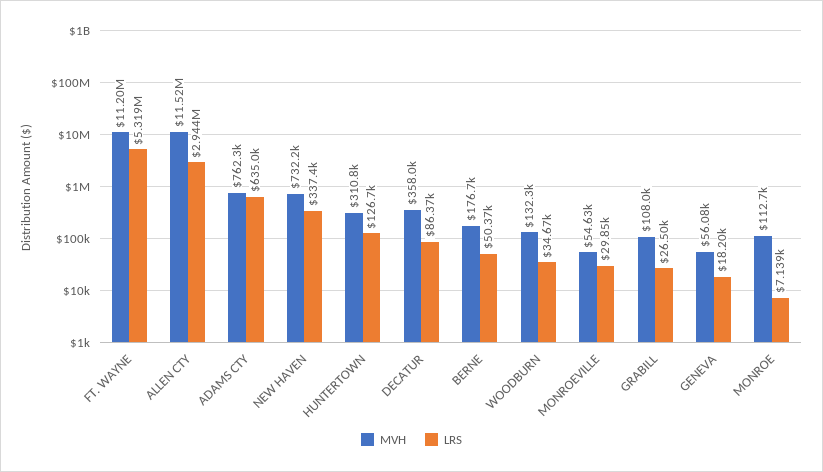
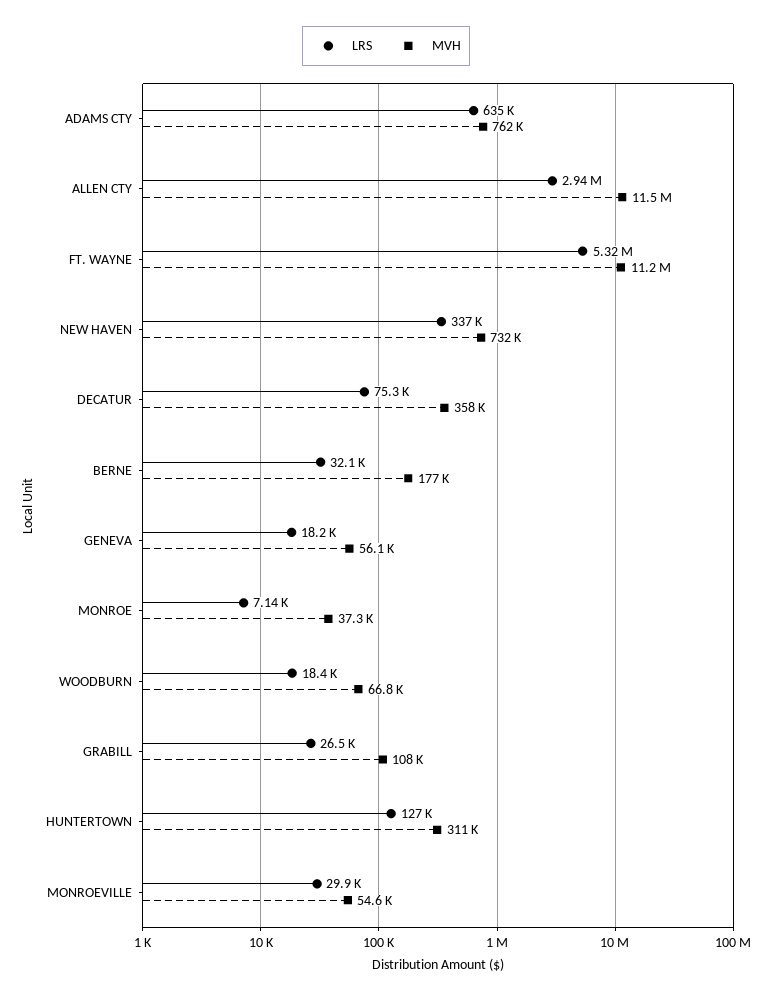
  {
    "MVH": {
      "FT. WAYNE": 11200000,
      "ALLEN CTY": 11520000,
      "ADAMS CTY": 762300,
      "NEW HAVEN": 732200,
      "HUNTERTOWN": 310800,
      "DECATUR": 358000,
      "BERNE": 176700,
-     "WOODBURN": 132300,
+     "WOODBURN": 66800,
      "MONROEVILLE": 54630,
      "GRABILL": 108000,
      "GENEVA": 56080,
-     "MONROE": 112700
+     "MONROE": 37300
    },
    "LRS": {
      "FT. WAYNE": 5319000,
      "ALLEN CTY": 2944000,
      "ADAMS CTY": 635000,
      "NEW HAVEN": 337400,
      "HUNTERTOWN": 126700,
-     "DECATUR": 86370,
+     "DECATUR": 75300,
-     "BERNE": 50370,
+     "BERNE": 32100,
-     "WOODBURN": 34670,
+     "WOODBURN": 18400,
      "MONROEVILLE": 29850,
      "GRABILL": 26500,
      "GENEVA": 18200,
      "MONROE": 7139
    }
  }

